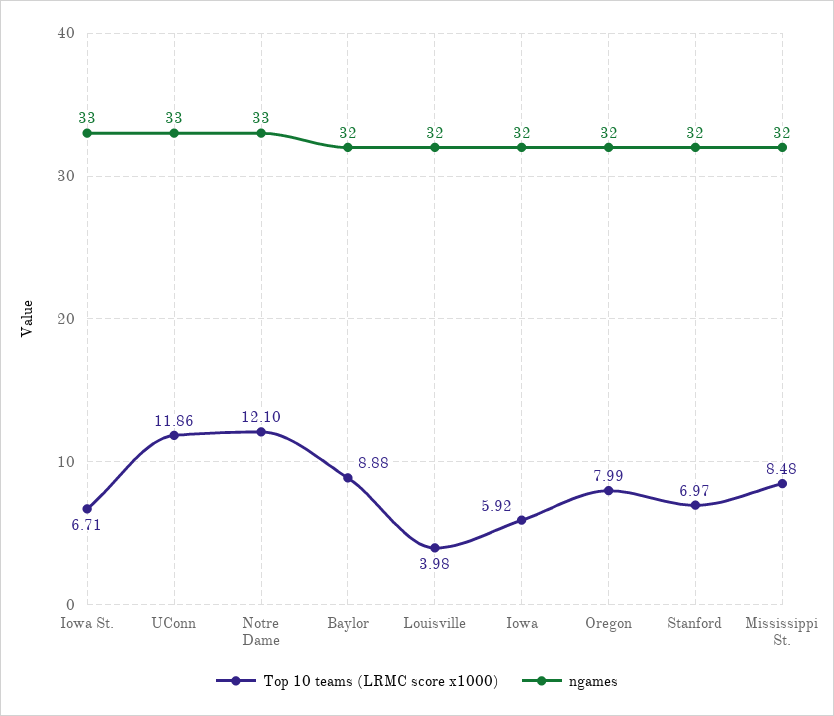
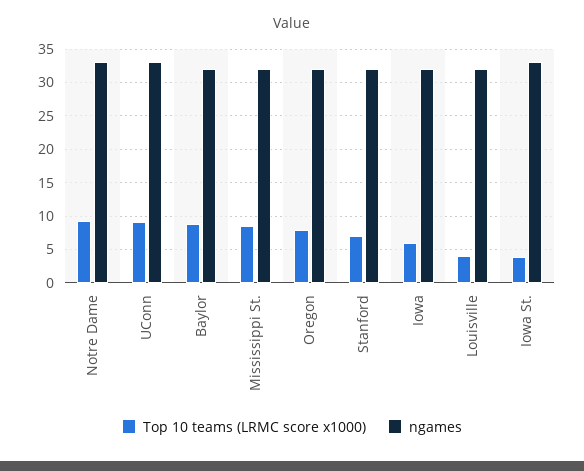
  {
    "Top 10 teams (LRMC score x1000)": {
-     "Iowa St.": 6.71,
+     "Iowa St.": 4,
-     "UConn": 11.86,
+     "UConn": 9,
-     "Notre Dame": 12.1,
+     "Notre Dame": 9,
      "Baylor": 8.88,
      "Louisville": 3.98,
      "Iowa": 5.92,
      "Oregon": 7.99,
      "Stanford": 6.97,
      "Mississippi St.": 8.48
    },
    "ngames": {
      "Iowa St.": 33,
      "UConn": 33,
      "Notre Dame": 33,
      "Baylor": 32,
      "Louisville": 32,
      "Iowa": 32,
      "Oregon": 32,
      "Stanford": 32,
      "Mississippi St.": 32
    }
  }

